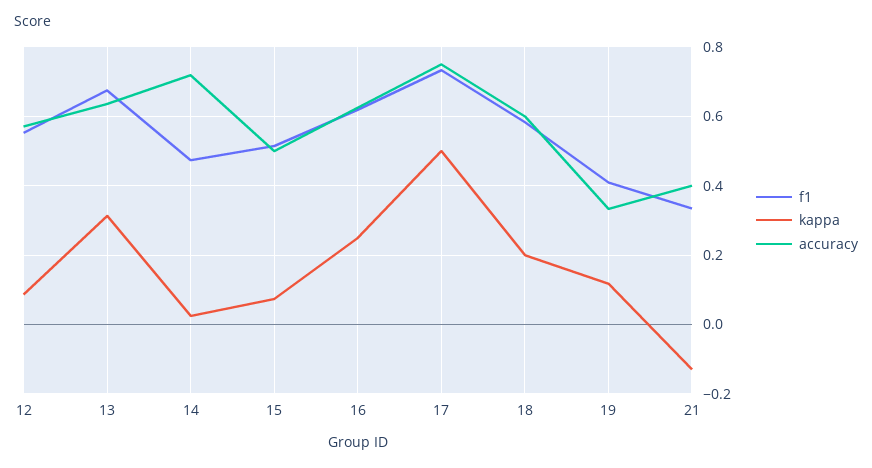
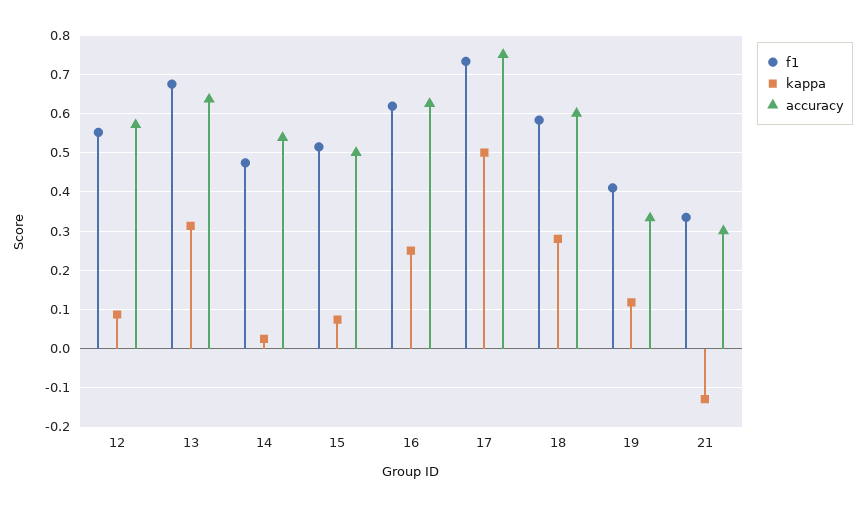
  {
    "f1": {
      "12": 0.56,
      "13": 0.68,
      "14": 0.48,
      "15": 0.52,
      "16": 0.62,
      "17": 0.74,
      "18": 0.58,
      "19": 0.42,
      "21": 0.34
    },
    "kappa": {
      "12": 0.08,
      "13": 0.32,
      "14": 0.02,
      "15": 0.08,
      "16": 0.26,
      "17": 0.5,
-     "18": 0.2,
+     "18": 0.28,
      "19": 0.12,
      "21": -0.12
    },
    "accuracy": {
      "12": 0.58,
      "13": 0.64,
-     "14": 0.72,
+     "14": 0.54,
      "15": 0.5,
      "16": 0.62,
      "17": 0.76,
      "18": 0.6,
      "19": 0.34,
-     "21": 0.4
+     "21": 0.3
    }
  }

